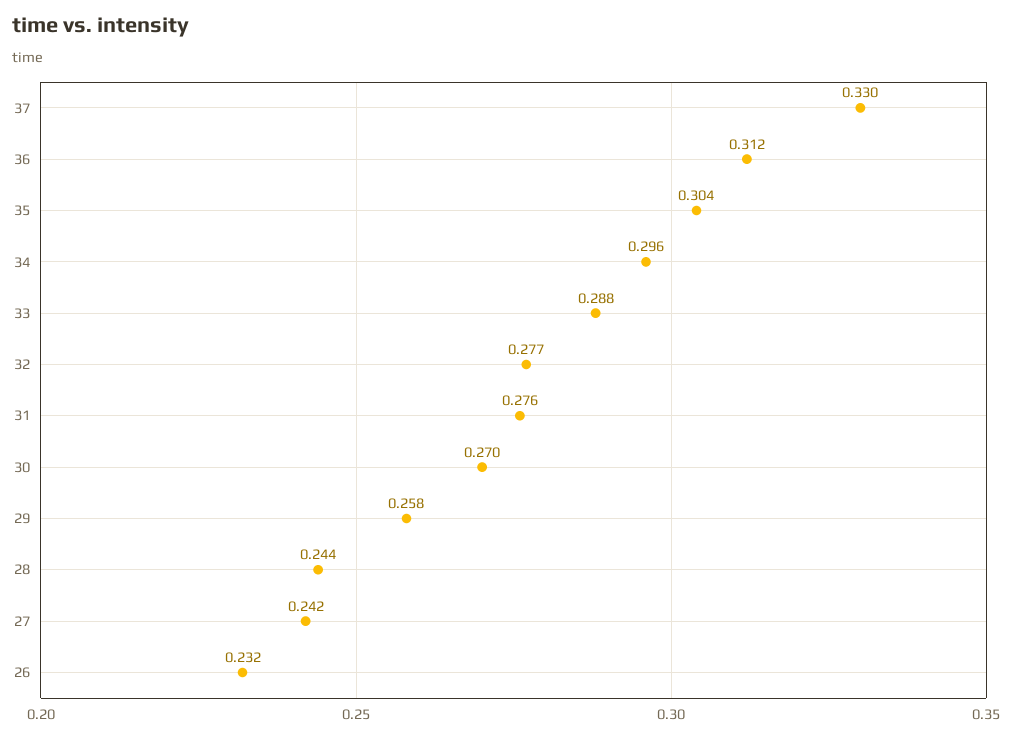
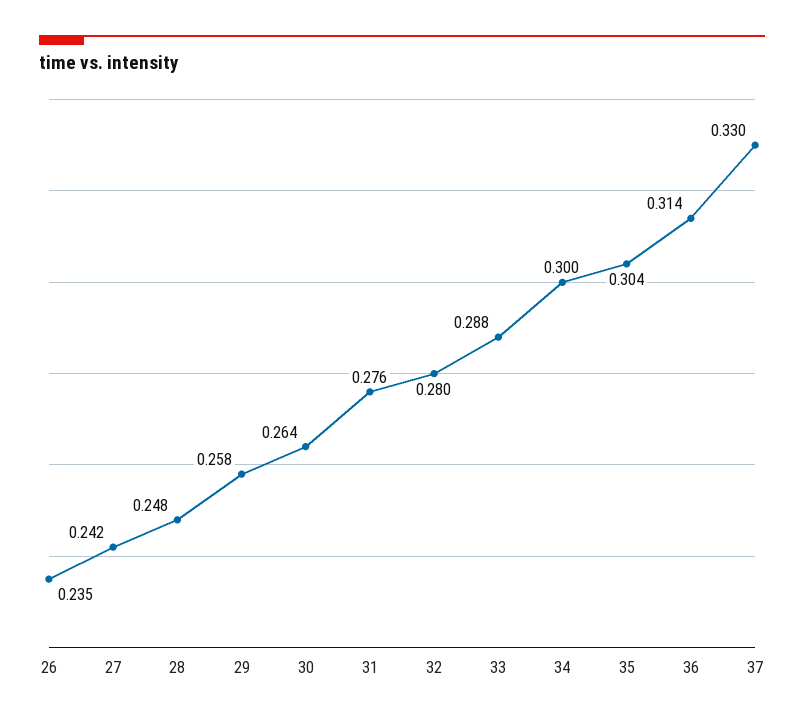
  {
    "37": 0.33,
-   "36": 0.312,
+   "36": 0.314,
    "35": 0.304,
-   "34": 0.296,
+   "34": 0.3,
    "33": 0.288,
-   "32": 0.277,
+   "32": 0.28,
    "31": 0.276,
-   "30": 0.27,
+   "30": 0.264,
    "29": 0.258,
-   "28": 0.244,
+   "28": 0.248,
    "27": 0.242,
-   "26": 0.232
+   "26": 0.235
  }

